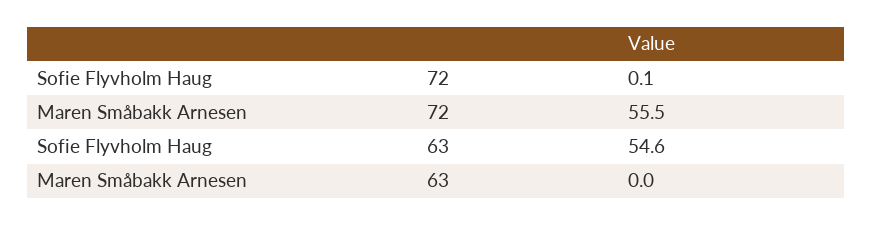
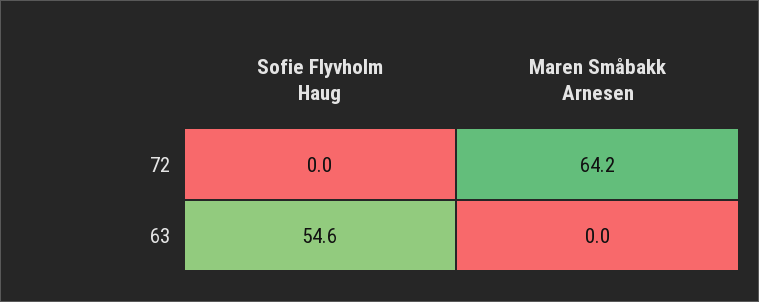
  {
    "Sofie Flyvholm Haug": {
-     "72": 0.1,
+     "72": 0,
      "63": 54.6
    },
    "Maren Småbakk Arnesen": {
-     "72": 55.5,
+     "72": 64.2,
      "63": 0
    }
  }

